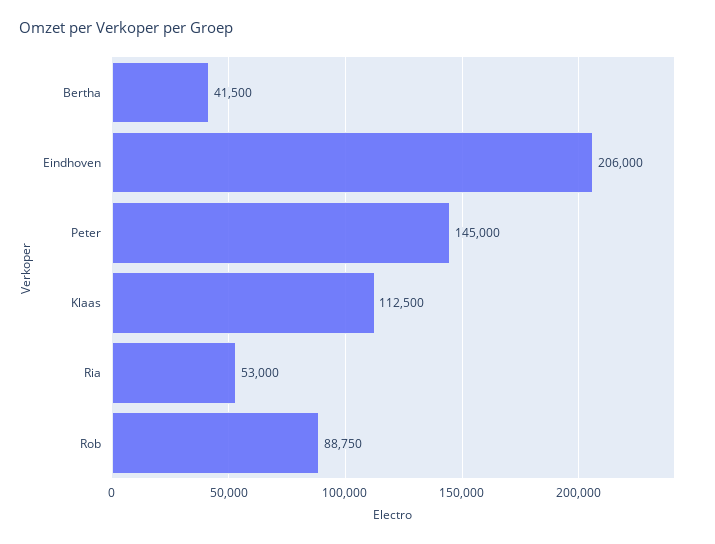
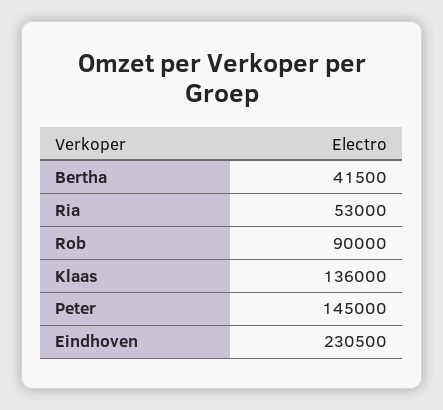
  {
    "Bertha": 41500,
-   "Eindhoven": 206000,
+   "Eindhoven": 230500,
    "Peter": 145000,
-   "Klaas": 112500,
+   "Klaas": 136000,
    "Ria": 53000,
-   "Rob": 88750
+   "Rob": 90000
  }

